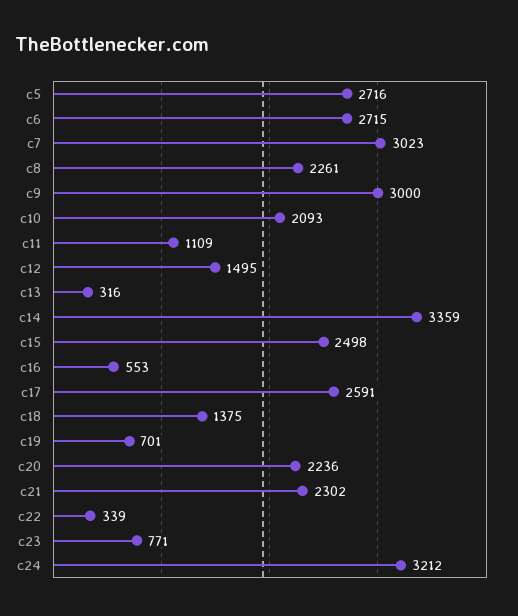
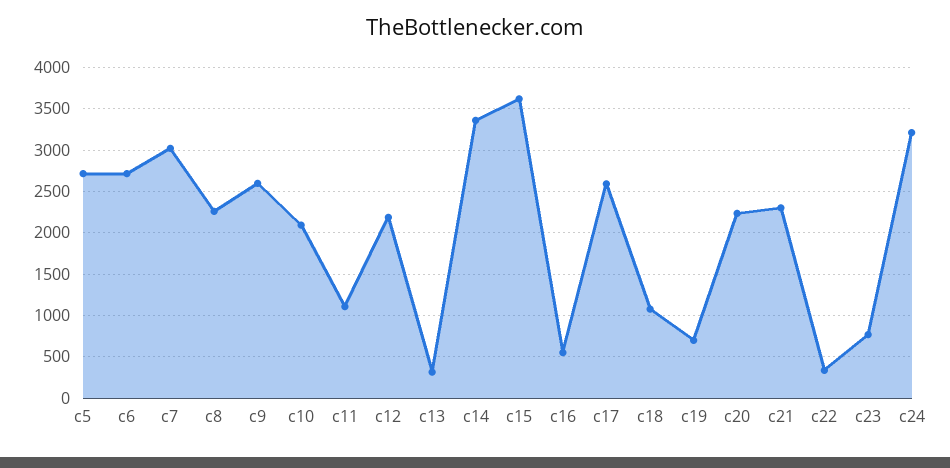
  {
    "c5": 2716,
    "c6": 2715,
    "c7": 3023,
    "c8": 2261,
-   "c9": 3000,
+   "c9": 2600,
    "c10": 2093,
    "c11": 1109,
-   "c12": 1495,
+   "c12": 2200,
    "c13": 316,
    "c14": 3359,
-   "c15": 2498,
+   "c15": 3600,
    "c16": 553,
    "c17": 2591,
-   "c18": 1375,
+   "c18": 1100,
    "c19": 701,
    "c20": 2236,
    "c21": 2302,
    "c22": 339,
    "c23": 771,
    "c24": 3212
  }

